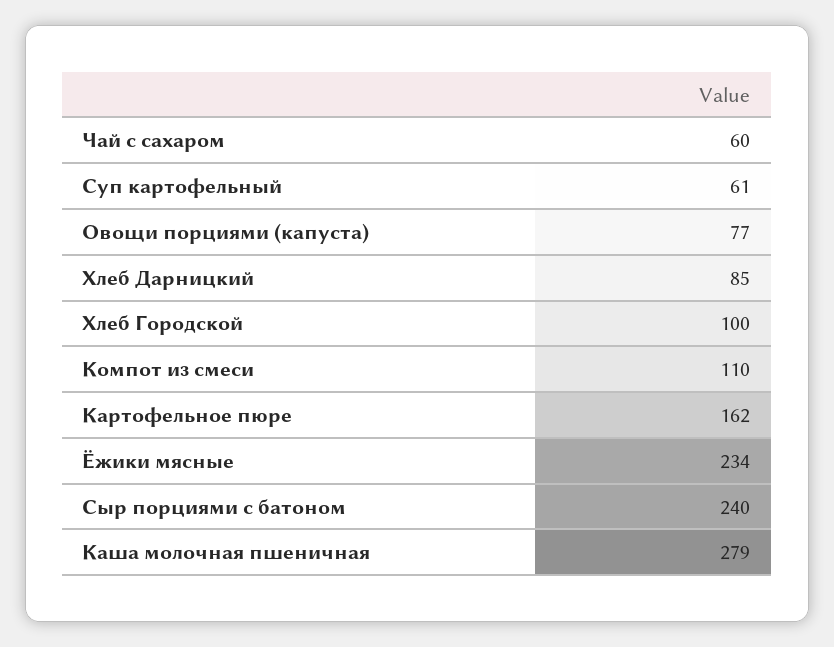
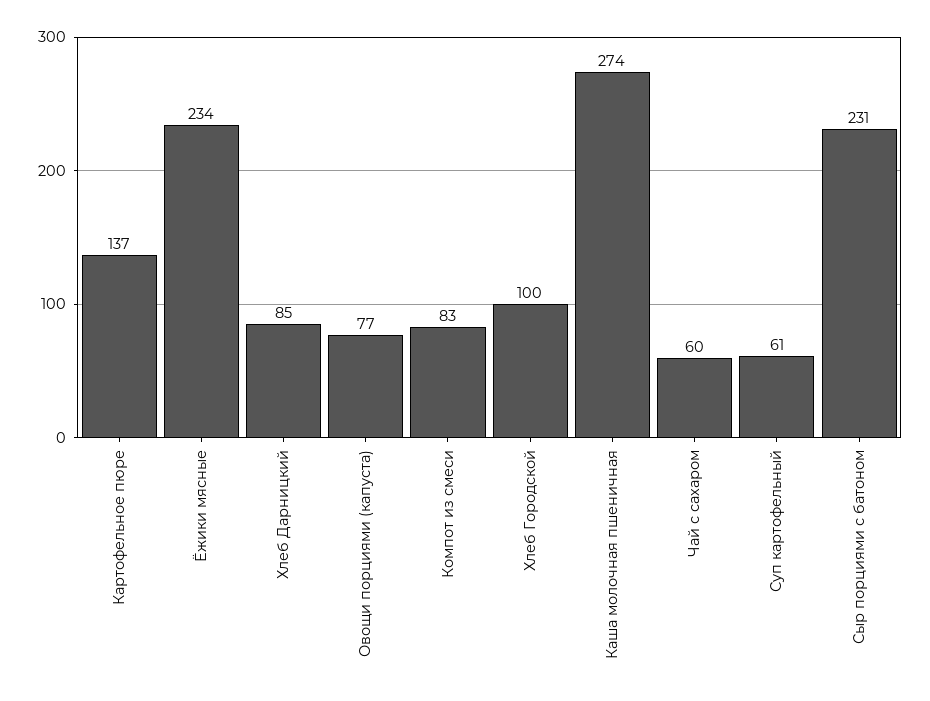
  {
    "Чай с сахаром": 60,
    "Суп картофельный": 61,
    "Овощи порциями (капуста)": 77,
    "Хлеб Дарницкий": 85,
    "Хлеб Городской": 100,
-   "Компот из смеси": 110,
+   "Компот из смеси": 83,
-   "Картофельное пюре": 162,
+   "Картофельное пюре": 137,
    "Ёжики мясные": 234,
-   "Сыр порциями с батоном": 240,
+   "Сыр порциями с батоном": 231,
-   "Каша молочная пшеничная": 279
+   "Каша молочная пшеничная": 274
  }

